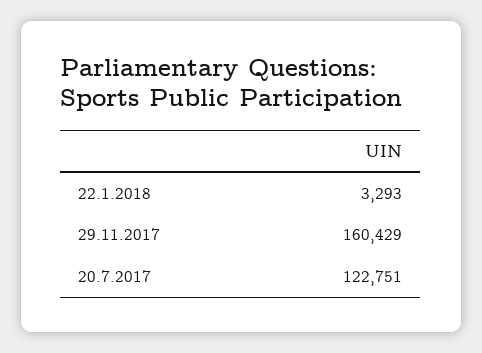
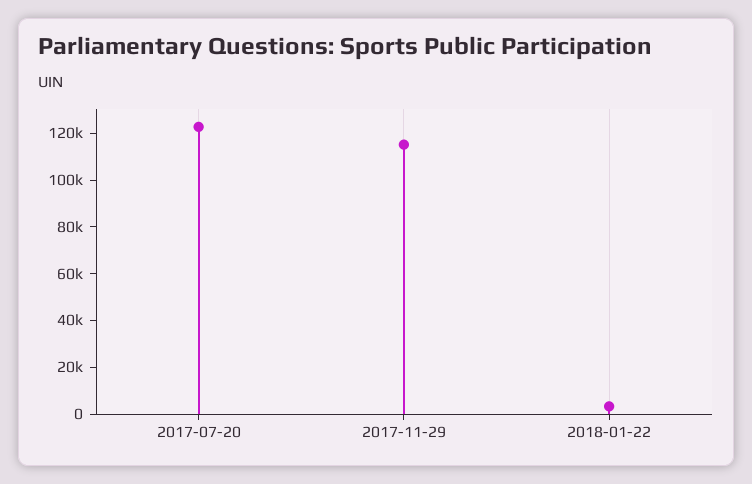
  {
    "22.1.2018": 3293,
-   "29.11.2017": 160429,
+   "29.11.2017": 115000,
    "20.7.2017": 122751
  }

